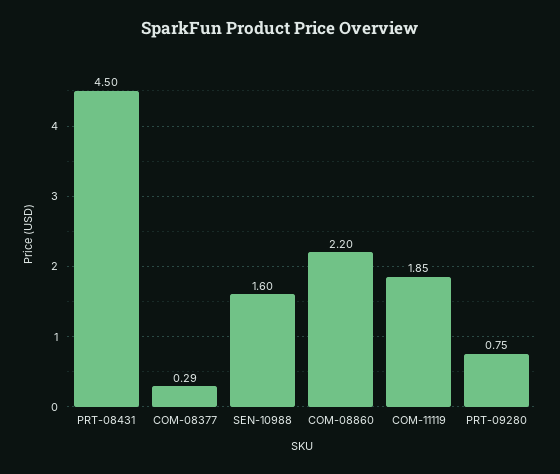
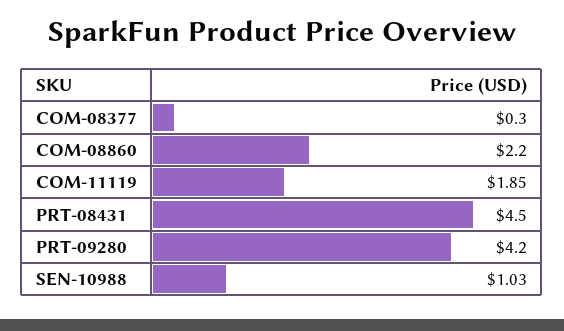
  {
    "PRT-08431": 4.5,
-   "COM-08377": 0.29,
+   "COM-08377": 0.3,
-   "SEN-10988": 1.6,
+   "SEN-10988": 1.03,
    "COM-08860": 2.2,
    "COM-11119": 1.85,
-   "PRT-09280": 0.75
+   "PRT-09280": 4.2
  }

